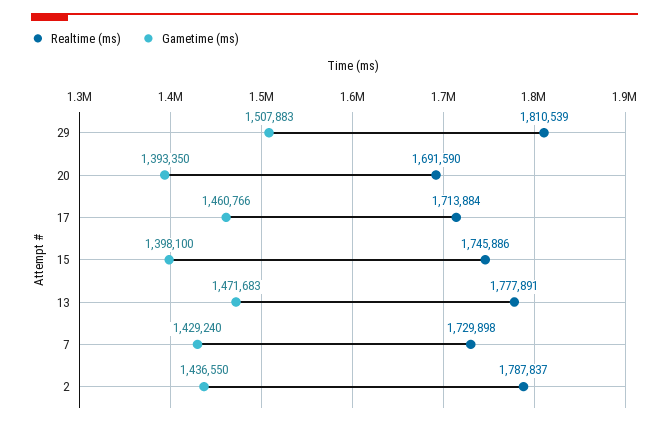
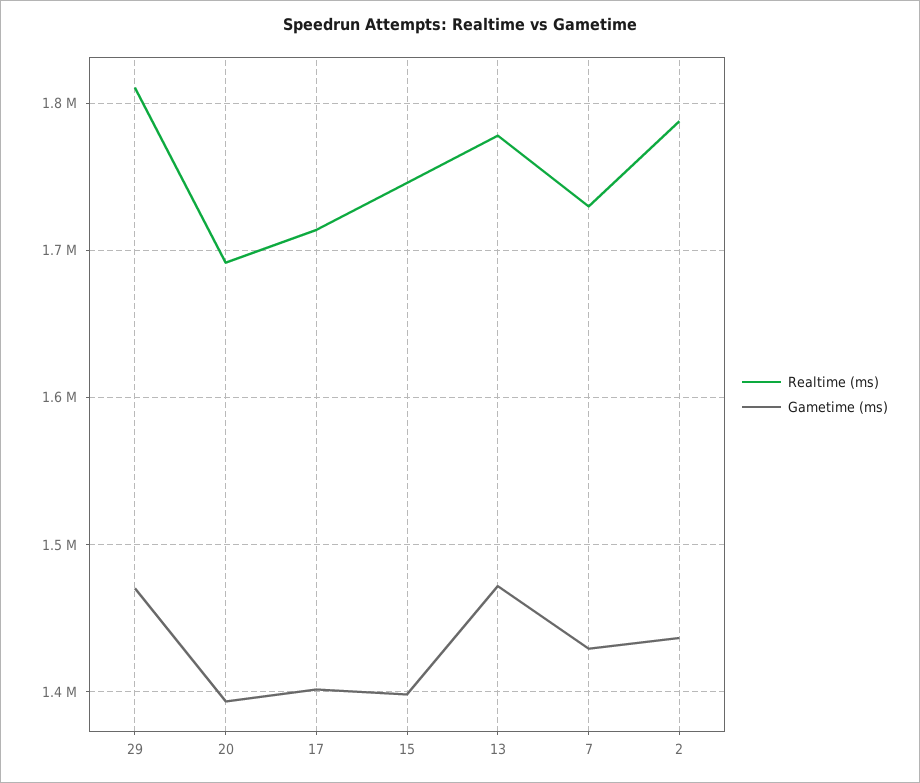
  {
    "Realtime (ms)": {
      "29": 1810539,
      "20": 1691590,
      "17": 1713884,
      "15": 1745886,
      "13": 1777891,
      "7": 1729898,
      "2": 1787837
    },
    "Gametime (ms)": {
-     "29": 1507883,
+     "29": 1470000,
      "20": 1393350,
-     "17": 1460766,
+     "17": 1400000,
      "15": 1398100,
      "13": 1471683,
      "7": 1429240,
      "2": 1436550
    }
  }

